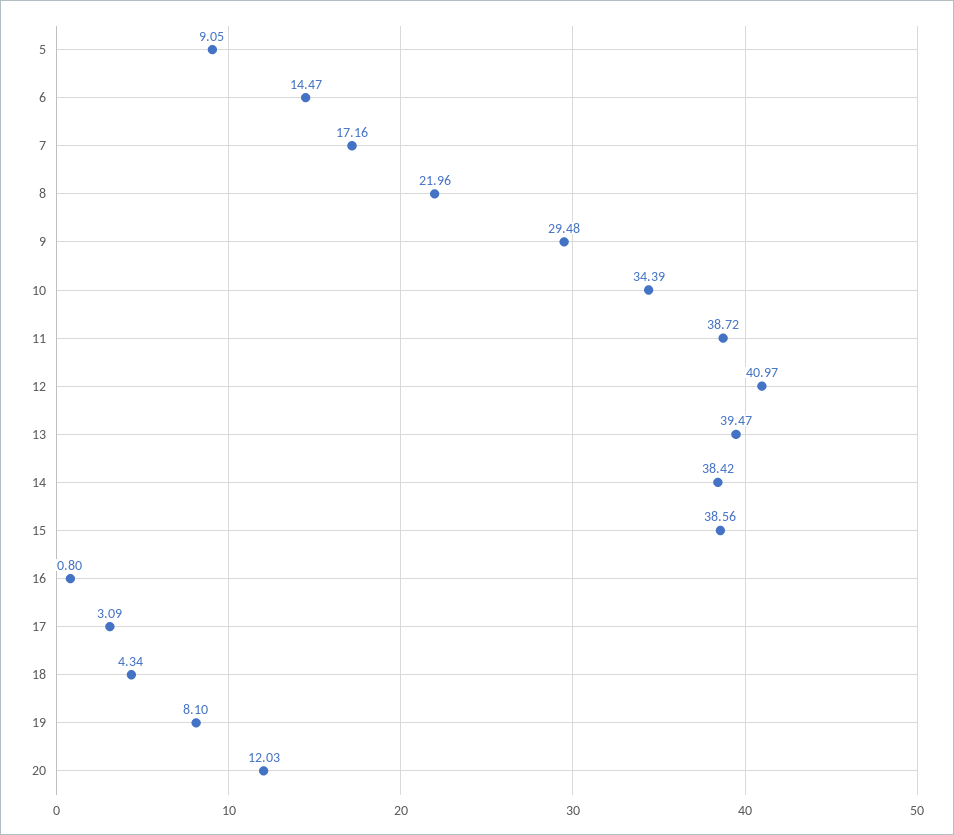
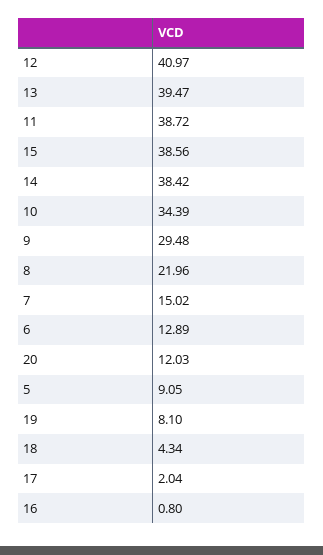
  {
    "5": 9.05,
-   "6": 14.47,
+   "6": 12.89,
-   "7": 17.16,
+   "7": 15.02,
    "8": 21.96,
    "9": 29.48,
    "10": 34.39,
    "11": 38.72,
    "12": 40.97,
    "13": 39.47,
    "14": 38.42,
    "15": 38.56,
    "16": 0.8,
-   "17": 3.09,
+   "17": 2.04,
    "18": 4.34,
    "19": 8.1,
    "20": 12.03
  }

